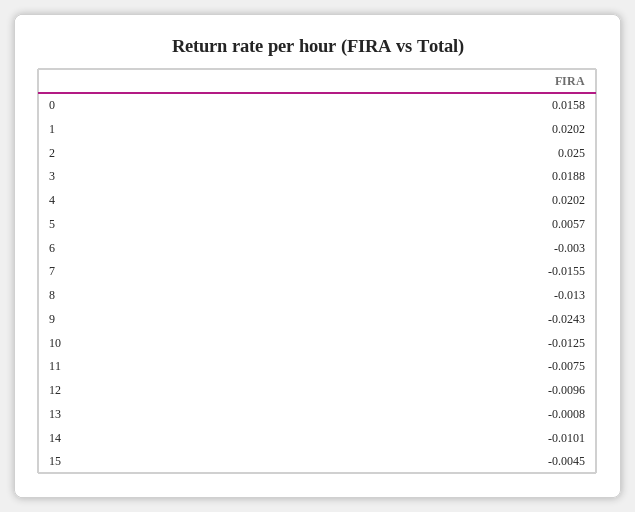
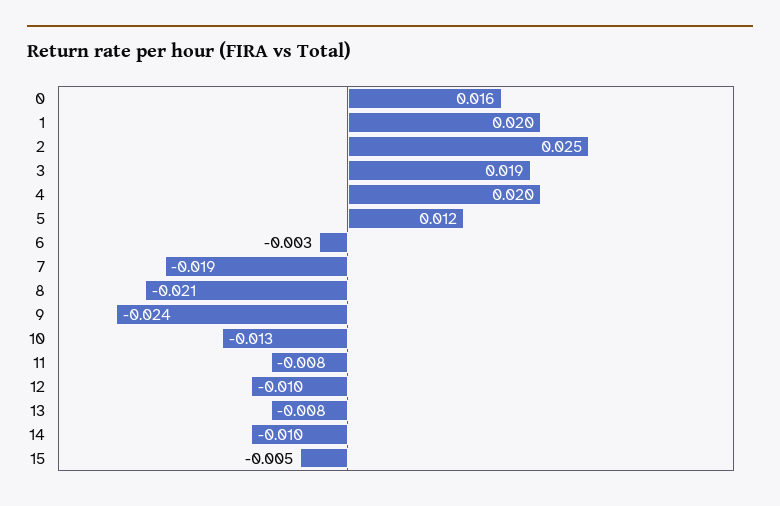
  {
    "0": 0.0158,
    "1": 0.0202,
    "2": 0.025,
    "3": 0.0188,
    "4": 0.0202,
-   "5": 0.0057,
+   "5": 0.012,
    "6": -0.003,
-   "7": -0.0155,
+   "7": -0.019,
-   "8": -0.013,
+   "8": -0.021,
    "9": -0.0243,
    "10": -0.0125,
    "11": -0.0075,
    "12": -0.0096,
-   "13": -0.0008,
+   "13": -0.008,
    "14": -0.0101,
    "15": -0.0045
  }

